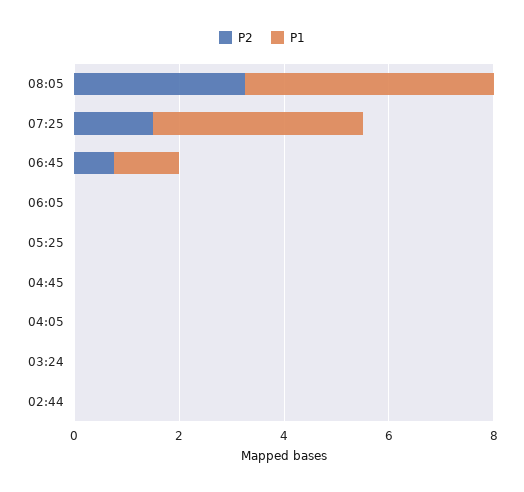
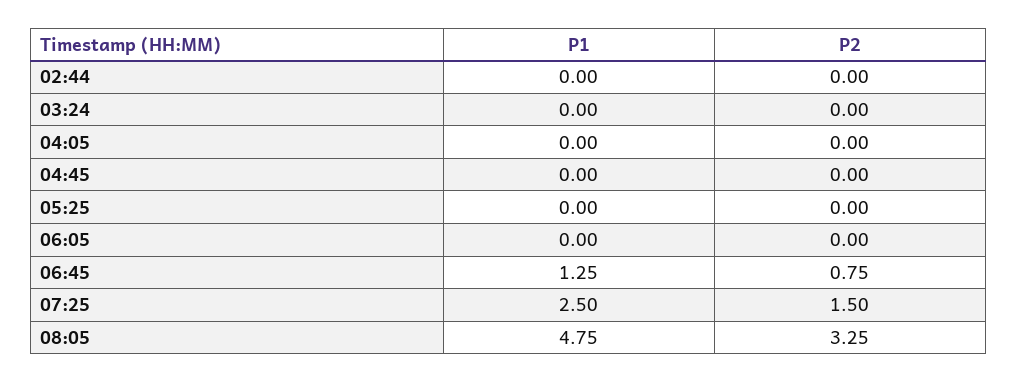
  {
    "P2": {
      "08:05": 3.25,
      "07:25": 1.5,
      "06:45": 0.75,
      "06:05": 0,
      "05:25": 0,
      "04:45": 0,
      "04:05": 0,
      "03:24": 0,
      "02:44": 0
    },
    "P1": {
      "08:05": 4.75,
-     "07:25": 4,
+     "07:25": 2.5,
      "06:45": 1.25,
      "06:05": 0,
      "05:25": 0,
      "04:45": 0,
      "04:05": 0,
      "03:24": 0,
      "02:44": 0
    }
  }

